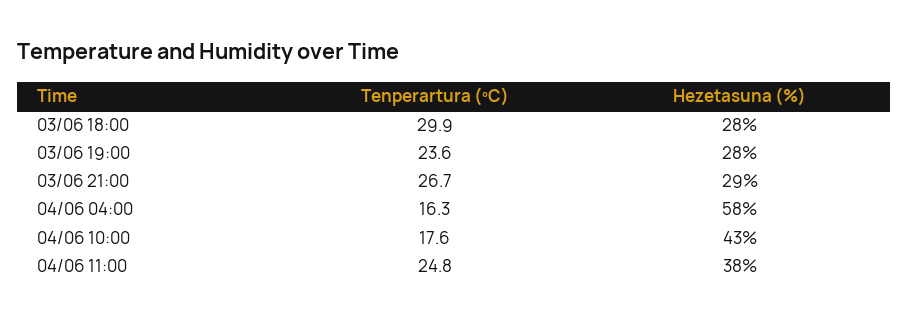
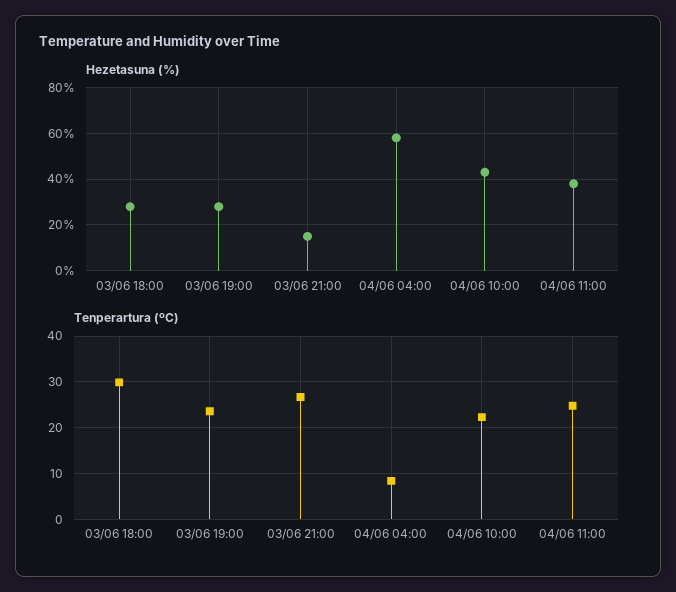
  {
    "Tenperartura (ºC)": {
      "03/06 18:00": 29.9,
      "03/06 19:00": 23.6,
      "03/06 21:00": 26.7,
-     "04/06 04:00": 16.3,
+     "04/06 04:00": 8,
-     "04/06 10:00": 17.6,
+     "04/06 10:00": 22,
      "04/06 11:00": 24.8
    },
    "Hezetasuna (%)": {
      "03/06 18:00": 28,
      "03/06 19:00": 28,
-     "03/06 21:00": 29,
+     "03/06 21:00": 15,
      "04/06 04:00": 58,
      "04/06 10:00": 43,
      "04/06 11:00": 38
    }
  }

